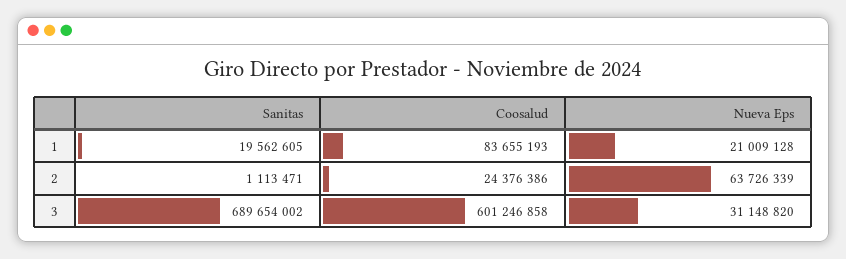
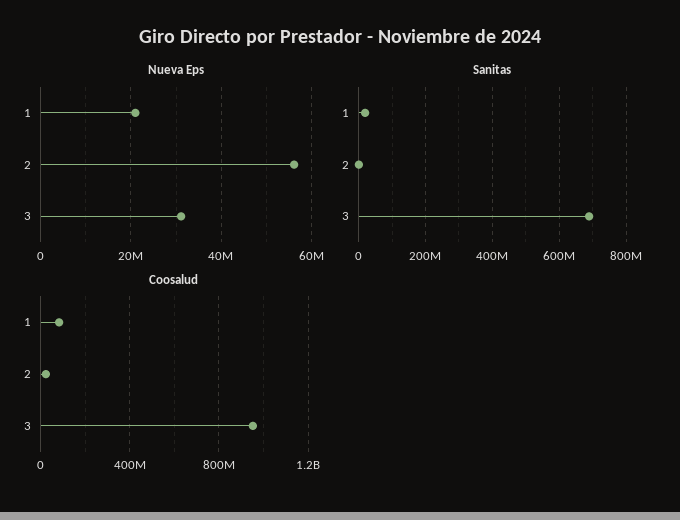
  {
    "Sanitas": {
      "1": 19562605,
      "2": 1113471,
      "3": 689654002
    },
    "Coosalud": {
      "1": 83655193,
      "2": 24376386,
-     "3": 601246858
+     "3": 950000000
    },
    "Nueva Eps": {
      "1": 21009128,
-     "2": 63726339,
+     "2": 56000000,
      "3": 31148820
    }
  }

